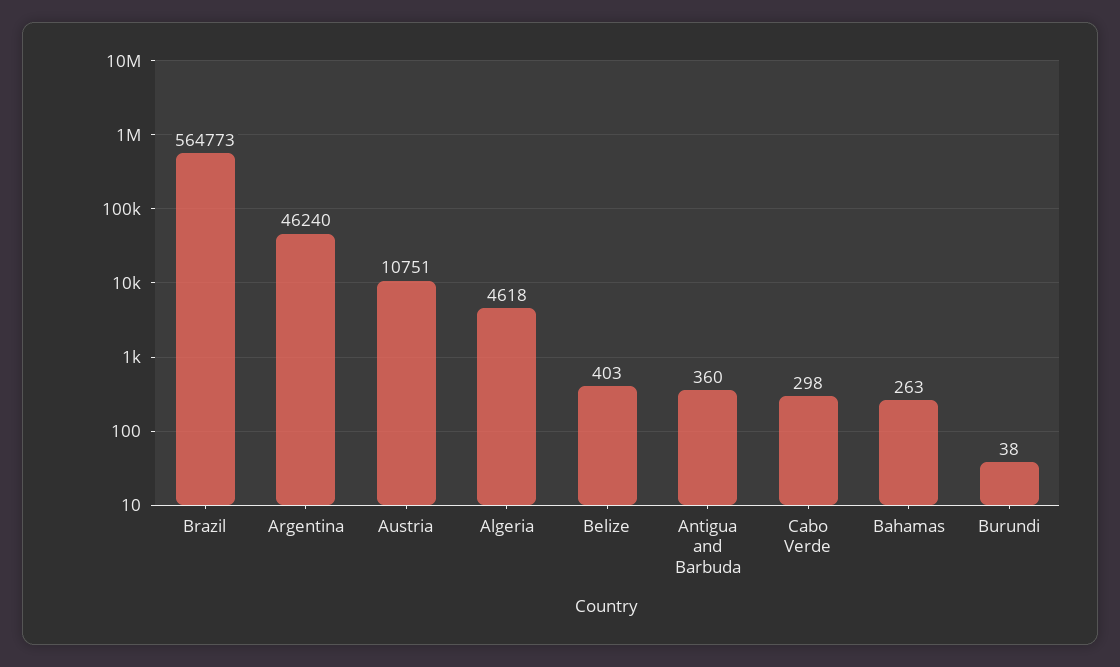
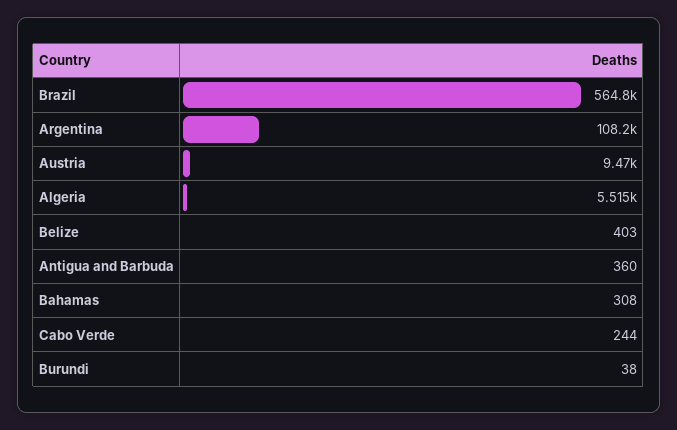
  {
    "Brazil": 564773,
-   "Argentina": 46240,
+   "Argentina": 108200,
-   "Austria": 10751,
+   "Austria": 9470,
-   "Algeria": 4618,
+   "Algeria": 5515,
    "Belize": 403,
    "Antigua and Barbuda": 360,
-   "Cabo Verde": 298,
+   "Cabo Verde": 244,
-   "Bahamas": 263,
+   "Bahamas": 308,
    "Burundi": 38
  }

